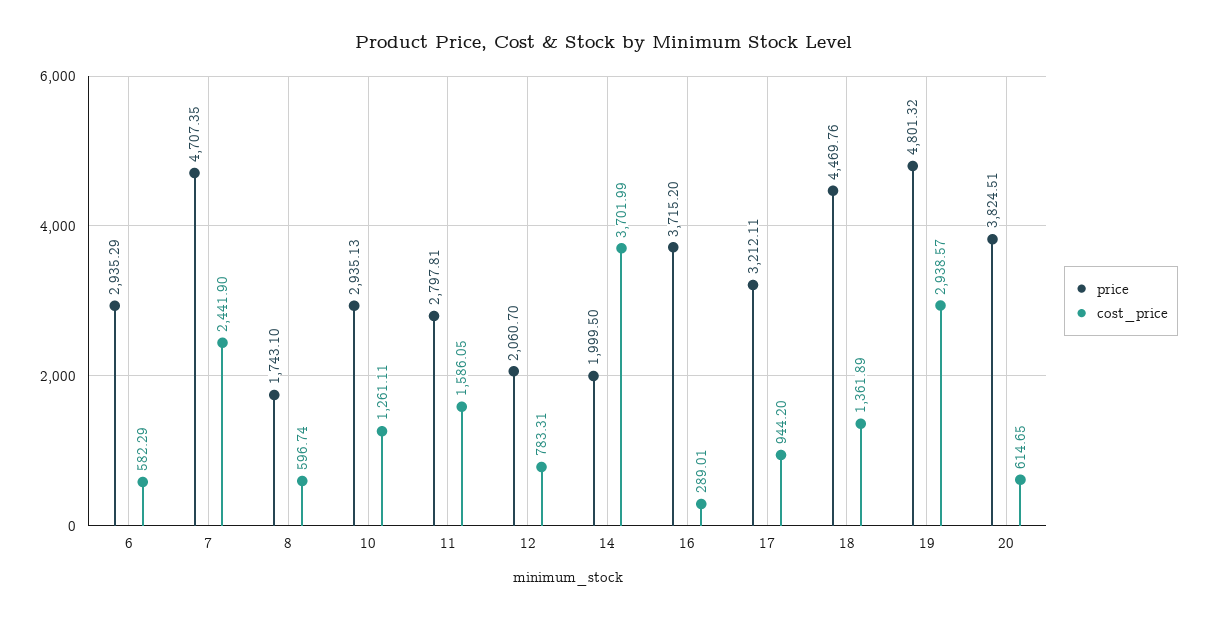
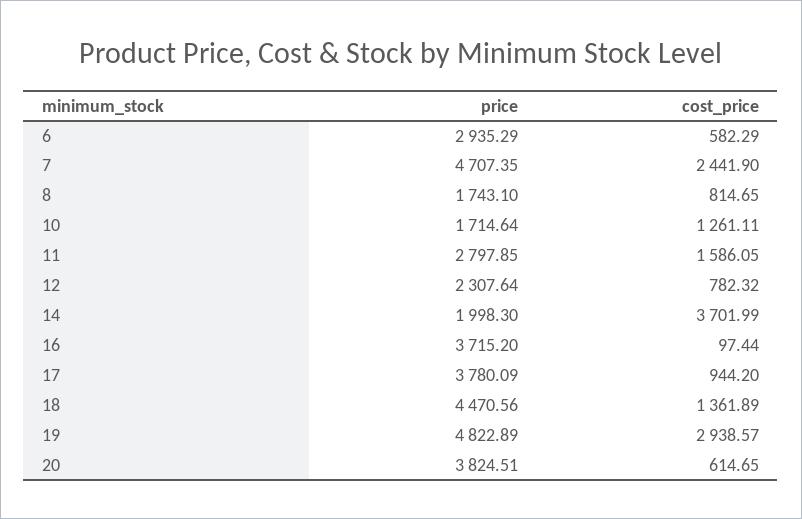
  {
    "price": {
      "6": 2935.29,
      "7": 4707.35,
      "8": 1743.1,
-     "10": 2935.13,
+     "10": 1714.64,
-     "11": 2797.81,
+     "11": 2797.85,
-     "12": 2060.7,
+     "12": 2307.64,
-     "14": 1999.5,
+     "14": 1998.3,
      "16": 3715.2,
-     "17": 3212.11,
+     "17": 3780.09,
-     "18": 4469.76,
+     "18": 4470.56,
-     "19": 4801.32,
+     "19": 4822.89,
      "20": 3824.51
    },
    "cost_price": {
      "6": 582.29,
      "7": 2441.9,
-     "8": 596.74,
+     "8": 814.65,
      "10": 1261.11,
      "11": 1586.05,
-     "12": 783.31,
+     "12": 782.32,
      "14": 3701.99,
-     "16": 289.01,
+     "16": 97.44,
      "17": 944.2,
      "18": 1361.89,
      "19": 2938.57,
      "20": 614.65
    }
  }

